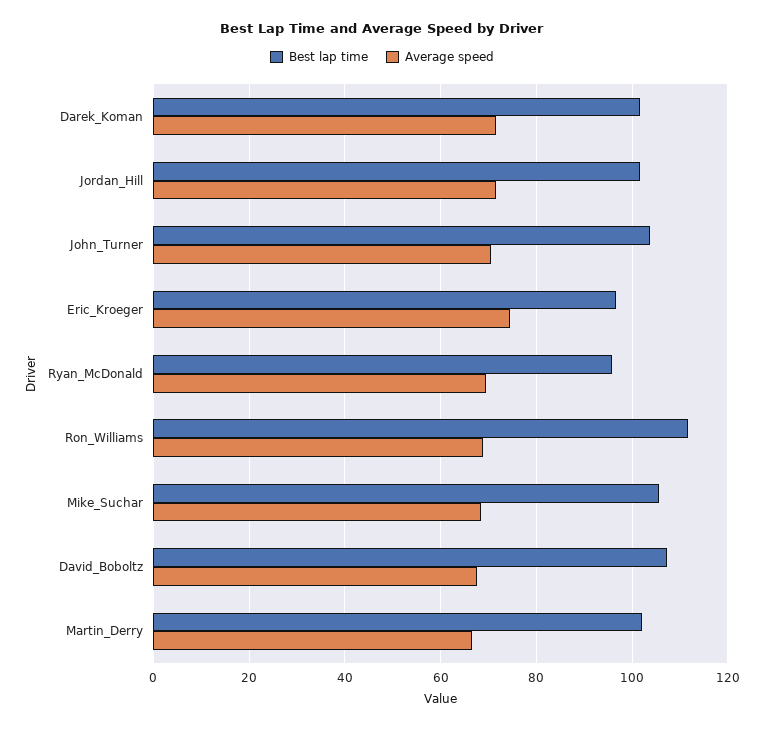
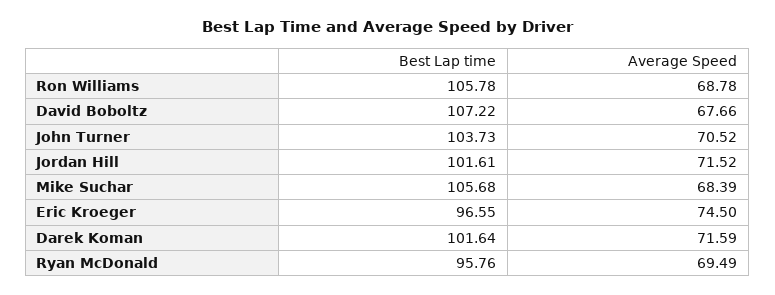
  {
    "Best lap time": {
      "Darek_Koman": 101.64,
      "Jordan_Hill": 101.61,
      "John_Turner": 103.73,
      "Eric_Kroeger": 96.55,
      "Ryan_McDonald": 95.76,
-     "Ron_Williams": 112,
+     "Ron_Williams": 105.78,
      "Mike_Suchar": 105.68,
-     "David_Boboltz": 107.22,
+     "David_Boboltz": 107.22
-     "Martin_Derry": 102
    },
    "Average speed": {
      "Darek_Koman": 71.59,
      "Jordan_Hill": 71.52,
      "John_Turner": 70.52,
      "Eric_Kroeger": 74.5,
      "Ryan_McDonald": 69.49,
      "Ron_Williams": 68.78,
      "Mike_Suchar": 68.39,
-     "David_Boboltz": 67.66,
+     "David_Boboltz": 67.66
-     "Martin_Derry": 66
    }
  }

